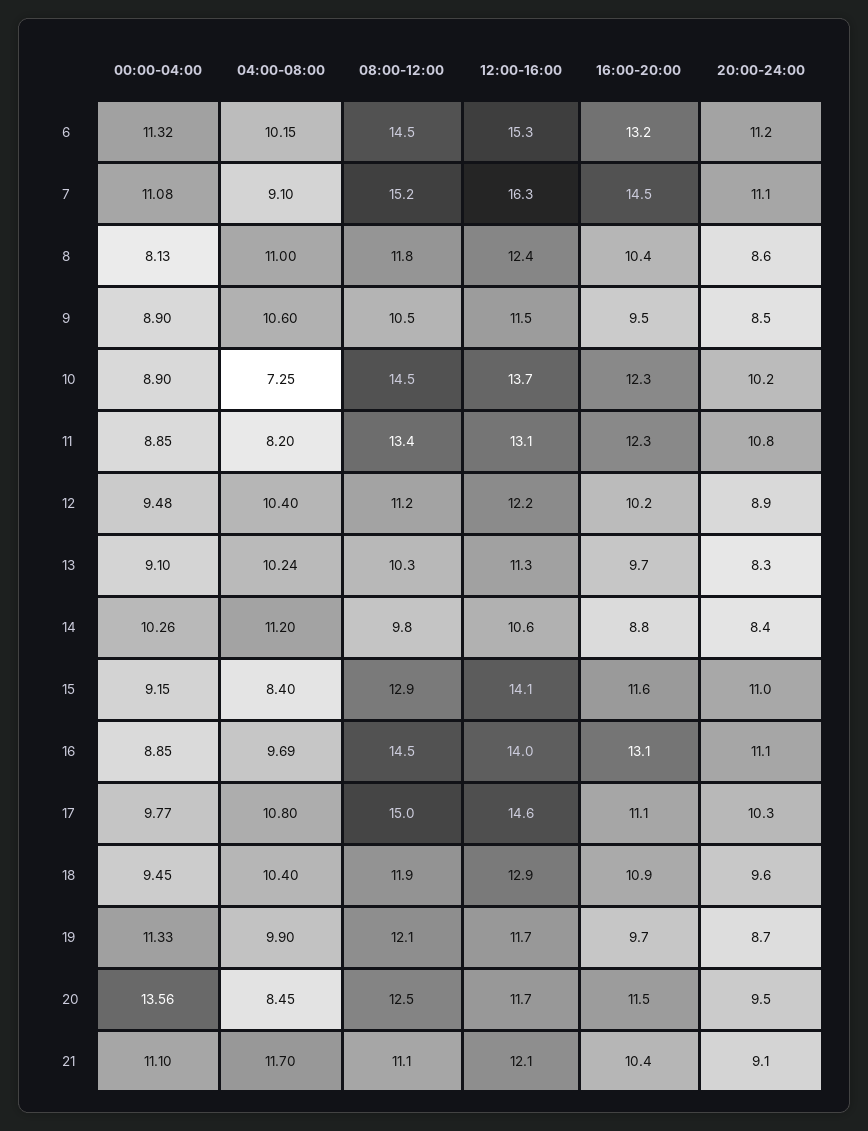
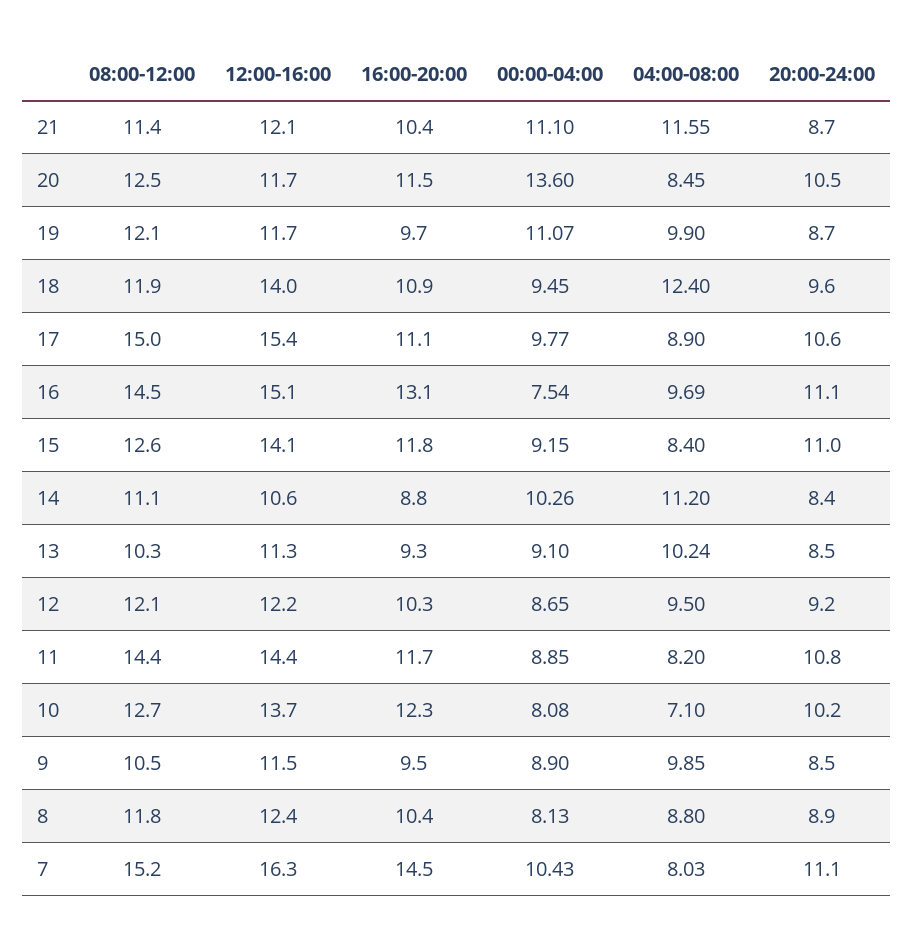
  {
    "00:00-04:00": {
-     "6": 11.32,
-     "7": 11.08,
+     "7": 10.43,
      "8": 8.13,
      "9": 8.9,
-     "10": 8.9,
+     "10": 8.08,
      "11": 8.85,
-     "12": 9.48,
+     "12": 8.65,
      "13": 9.1,
      "14": 10.26,
      "15": 9.15,
-     "16": 8.85,
+     "16": 7.54,
      "17": 9.77,
      "18": 9.45,
-     "19": 11.33,
+     "19": 11.07,
-     "20": 13.56,
+     "20": 13.6,
      "21": 11.1
    },
    "04:00-08:00": {
-     "6": 10.15,
-     "7": 9.1,
+     "7": 8.03,
-     "8": 11,
+     "8": 8.8,
-     "9": 10.6,
+     "9": 9.85,
-     "10": 7.25,
+     "10": 7.1,
      "11": 8.2,
-     "12": 10.4,
+     "12": 9.5,
      "13": 10.24,
      "14": 11.2,
      "15": 8.4,
      "16": 9.69,
-     "17": 10.8,
+     "17": 8.9,
-     "18": 10.4,
+     "18": 12.4,
      "19": 9.9,
      "20": 8.45,
-     "21": 11.7
+     "21": 11.55
    },
    "08:00-12:00": {
-     "6": 14.5,
      "7": 15.2,
      "8": 11.8,
      "9": 10.5,
-     "10": 14.5,
+     "10": 12.7,
-     "11": 13.4,
+     "11": 14.4,
-     "12": 11.2,
+     "12": 12.1,
      "13": 10.3,
-     "14": 9.8,
+     "14": 11.1,
-     "15": 12.9,
+     "15": 12.6,
      "16": 14.5,
      "17": 15,
      "18": 11.9,
      "19": 12.1,
      "20": 12.5,
-     "21": 11.1
+     "21": 11.4
    },
    "12:00-16:00": {
-     "6": 15.3,
      "7": 16.3,
      "8": 12.4,
      "9": 11.5,
      "10": 13.7,
-     "11": 13.1,
+     "11": 14.4,
      "12": 12.2,
      "13": 11.3,
      "14": 10.6,
      "15": 14.1,
-     "16": 14,
+     "16": 15.1,
-     "17": 14.6,
+     "17": 15.4,
-     "18": 12.9,
+     "18": 14,
      "19": 11.7,
      "20": 11.7,
      "21": 12.1
    },
    "16:00-20:00": {
-     "6": 13.2,
      "7": 14.5,
      "8": 10.4,
      "9": 9.5,
      "10": 12.3,
-     "11": 12.3,
+     "11": 11.7,
-     "12": 10.2,
+     "12": 10.3,
-     "13": 9.7,
+     "13": 9.3,
      "14": 8.8,
-     "15": 11.6,
+     "15": 11.8,
      "16": 13.1,
      "17": 11.1,
      "18": 10.9,
      "19": 9.7,
      "20": 11.5,
      "21": 10.4
    },
    "20:00-24:00": {
-     "6": 11.2,
      "7": 11.1,
-     "8": 8.6,
+     "8": 8.9,
      "9": 8.5,
      "10": 10.2,
      "11": 10.8,
-     "12": 8.9,
+     "12": 9.2,
-     "13": 8.3,
+     "13": 8.5,
      "14": 8.4,
      "15": 11,
      "16": 11.1,
-     "17": 10.3,
+     "17": 10.6,
      "18": 9.6,
      "19": 8.7,
-     "20": 9.5,
+     "20": 10.5,
-     "21": 9.1
+     "21": 8.7
    }
  }

